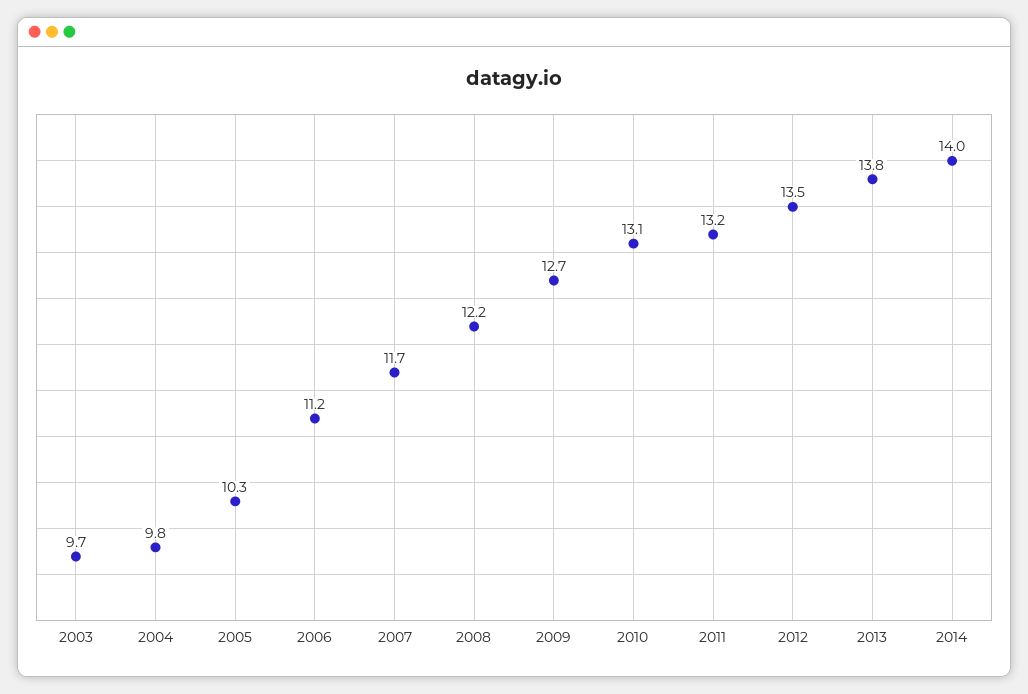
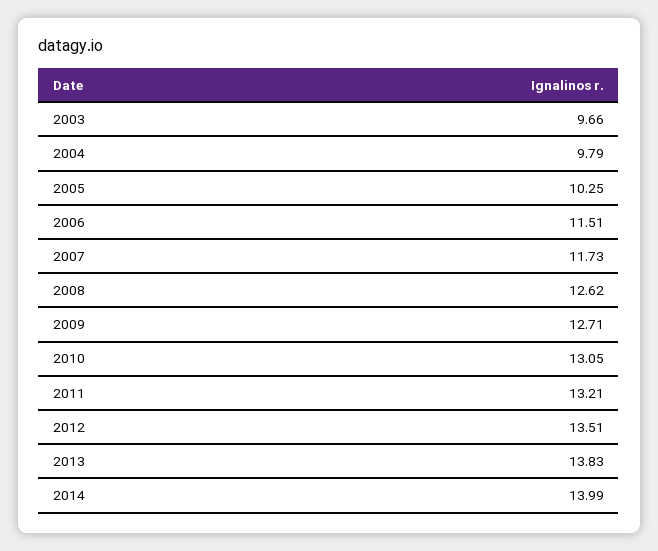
  {
    "2003": 9.66,
    "2004": 9.79,
    "2005": 10.25,
-   "2006": 11.2,
+   "2006": 11.51,
    "2007": 11.73,
-   "2008": 12.2,
+   "2008": 12.62,
    "2009": 12.71,
    "2010": 13.05,
    "2011": 13.21,
    "2012": 13.51,
    "2013": 13.83,
    "2014": 13.99
  }

